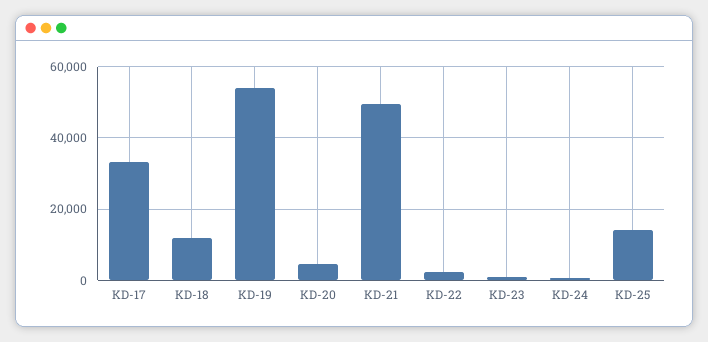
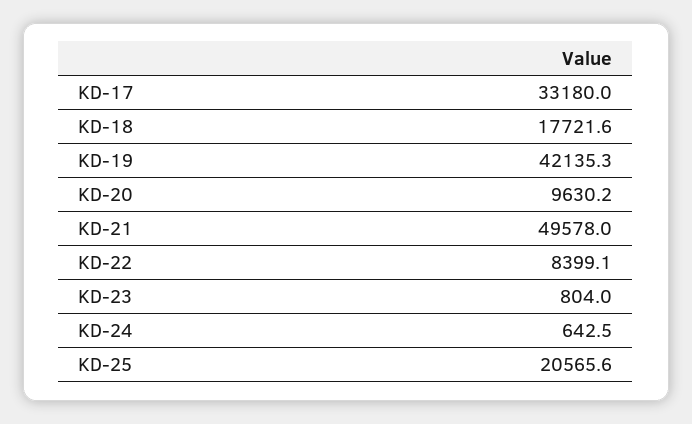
  {
    "KD-17": 33180,
-   "KD-18": 12000,
+   "KD-18": 17721.6,
-   "KD-19": 54000,
+   "KD-19": 42135.3,
-   "KD-20": 4000,
+   "KD-20": 9630.2,
    "KD-21": 49578,
-   "KD-22": 2000,
+   "KD-22": 8399.1,
    "KD-23": 804,
    "KD-24": 642.5,
-   "KD-25": 14000
+   "KD-25": 20565.6
  }

